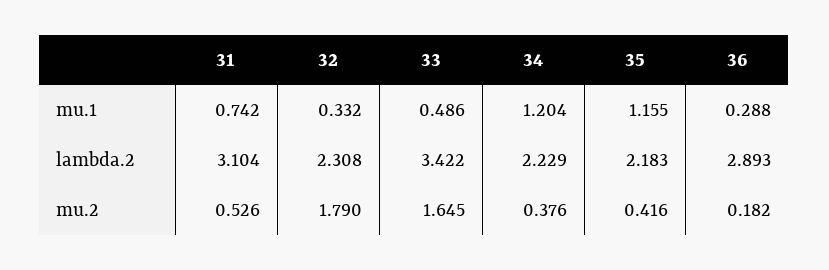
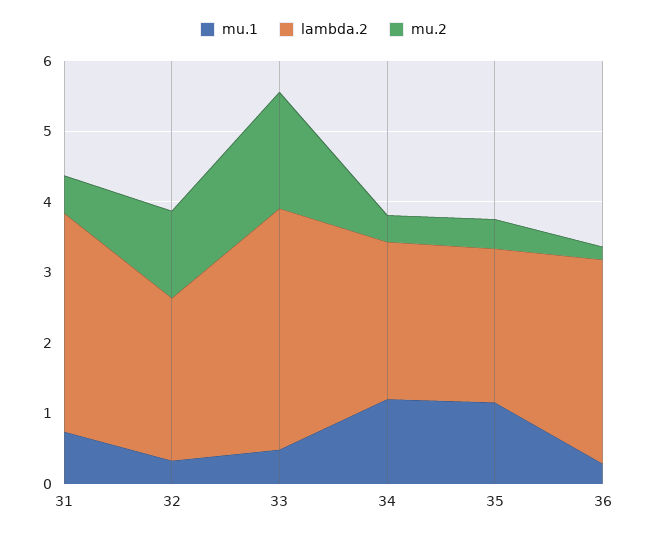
  {
    "mu.1": {
      "31": 0.742,
      "32": 0.332,
      "33": 0.486,
      "34": 1.204,
      "35": 1.155,
      "36": 0.288
    },
    "lambda.2": {
      "31": 3.104,
      "32": 2.308,
      "33": 3.422,
      "34": 2.229,
      "35": 2.183,
      "36": 2.893
    },
    "mu.2": {
      "31": 0.526,
-     "32": 1.79,
+     "32": 1.2,
      "33": 1.645,
      "34": 0.376,
      "35": 0.416,
      "36": 0.182
    }
  }

